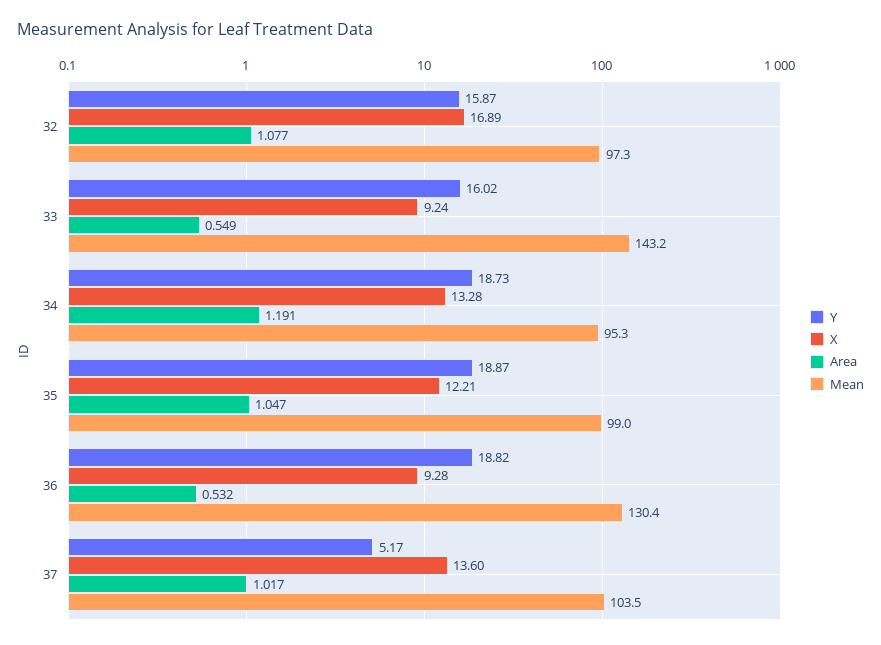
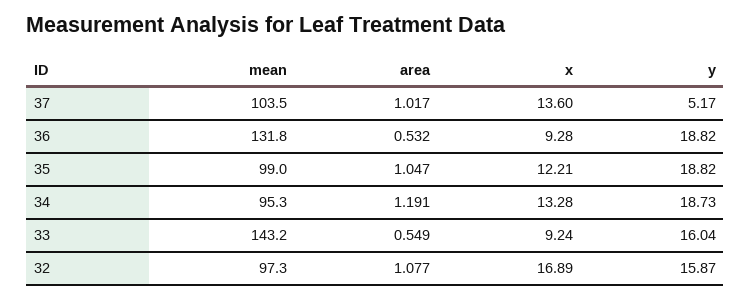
  {
    "Y": {
      "32": 15.87,
-     "33": 16.02,
+     "33": 16.04,
      "34": 18.73,
-     "35": 18.87,
+     "35": 18.82,
      "36": 18.82,
      "37": 5.17
    },
    "X": {
      "32": 16.89,
      "33": 9.24,
      "34": 13.28,
      "35": 12.21,
      "36": 9.28,
      "37": 13.6
    },
    "Area": {
      "32": 1.077,
      "33": 0.549,
      "34": 1.191,
      "35": 1.047,
      "36": 0.532,
      "37": 1.017
    },
    "Mean": {
      "32": 97.3,
      "33": 143.2,
      "34": 95.3,
      "35": 99,
-     "36": 130.4,
+     "36": 131.8,
      "37": 103.5
    }
  }

